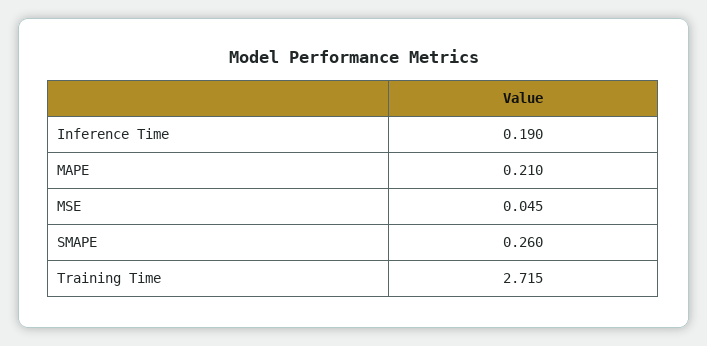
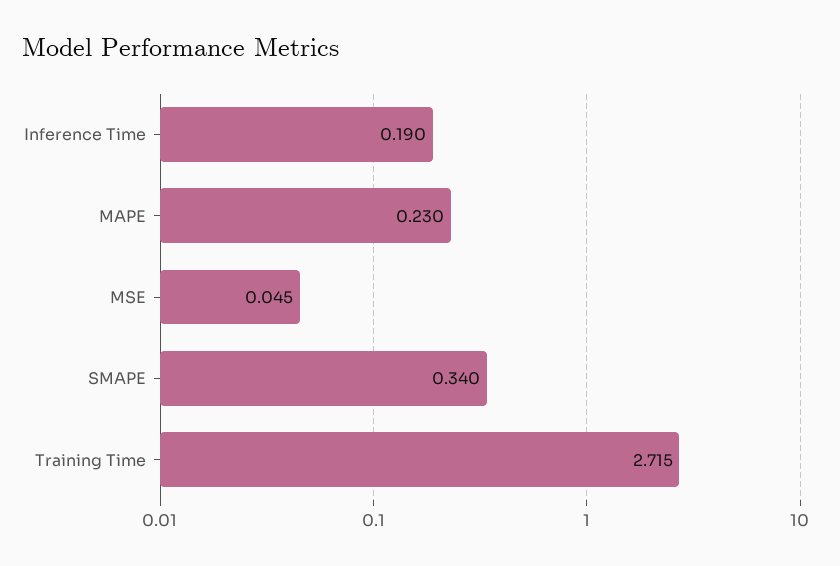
  {
    "Inference Time": 0.19,
-   "MAPE": 0.21,
+   "MAPE": 0.23,
    "MSE": 0.045,
-   "SMAPE": 0.26,
+   "SMAPE": 0.34,
    "Training Time": 2.715
  }

